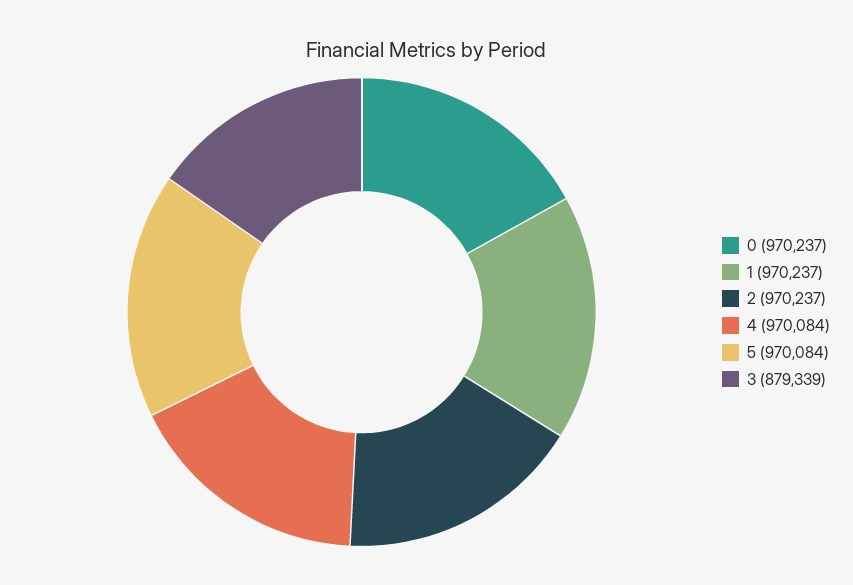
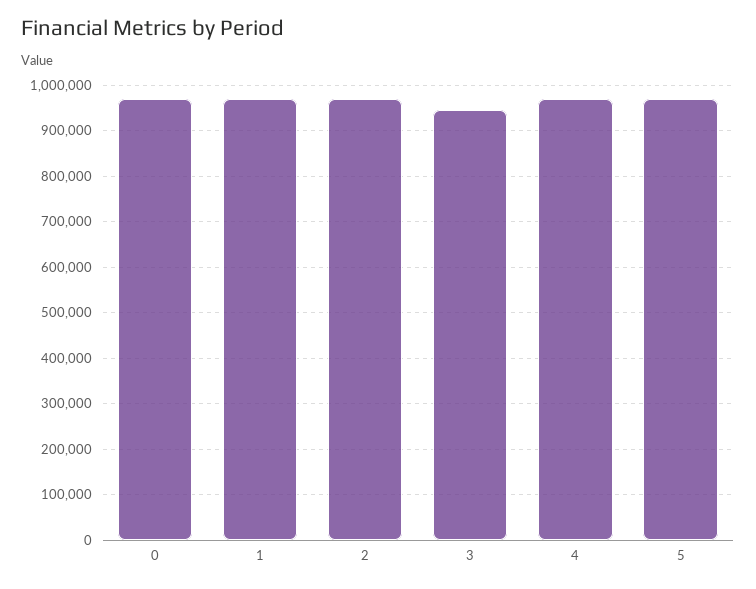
  {
    "0": 970237,
    "1": 970237,
    "2": 970237,
    "4": 970084,
    "5": 970084,
-   "3": 879339
+   "3": 940000
  }

